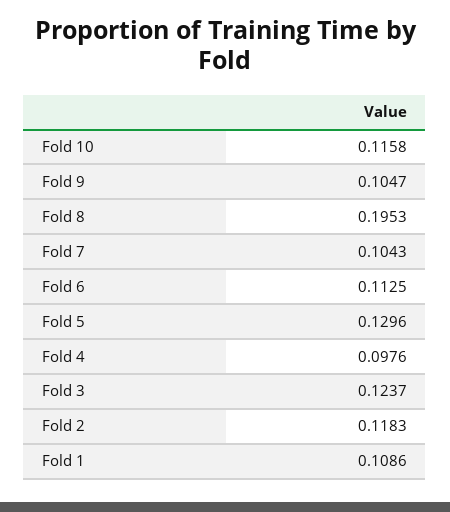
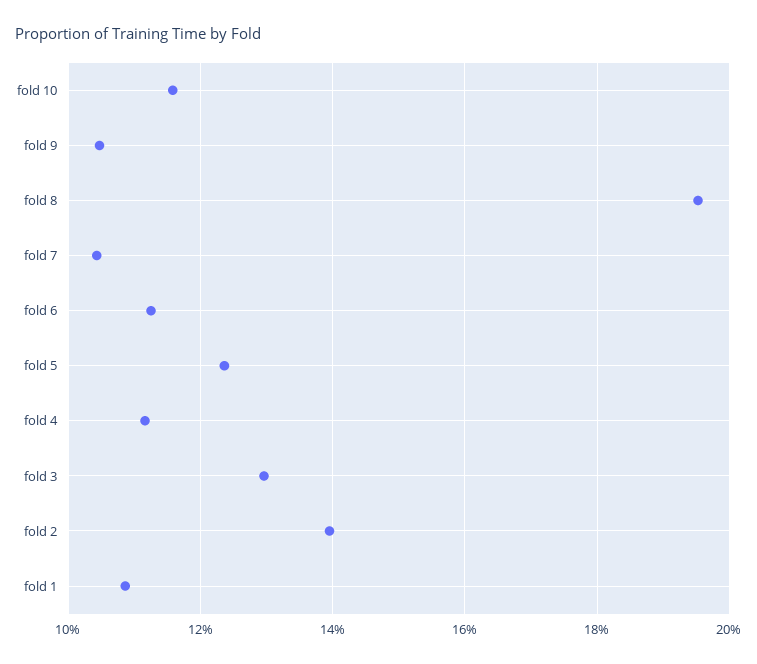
  {
    "Fold 10": 0.1158,
    "Fold 9": 0.1047,
    "Fold 8": 0.1953,
    "Fold 7": 0.1043,
    "Fold 6": 0.1125,
-   "Fold 5": 0.1296,
+   "Fold 5": 0.124,
-   "Fold 4": 0.0976,
+   "Fold 4": 0.112,
-   "Fold 3": 0.1237,
+   "Fold 3": 0.13,
-   "Fold 2": 0.1183,
+   "Fold 2": 0.14,
    "Fold 1": 0.1086
  }

